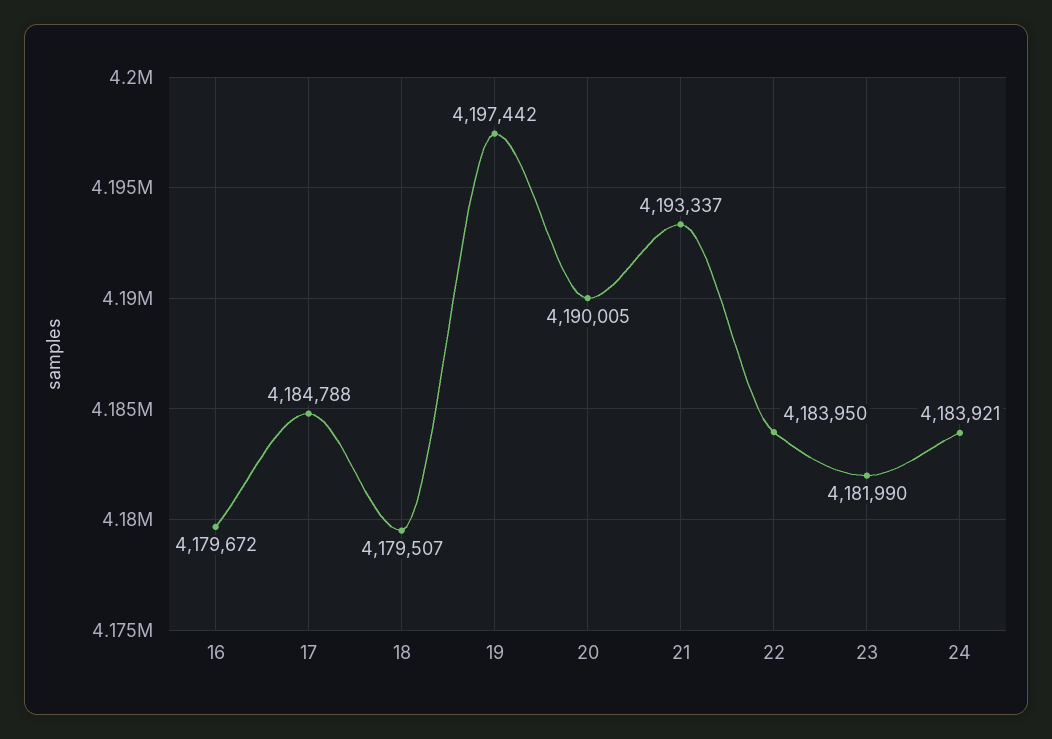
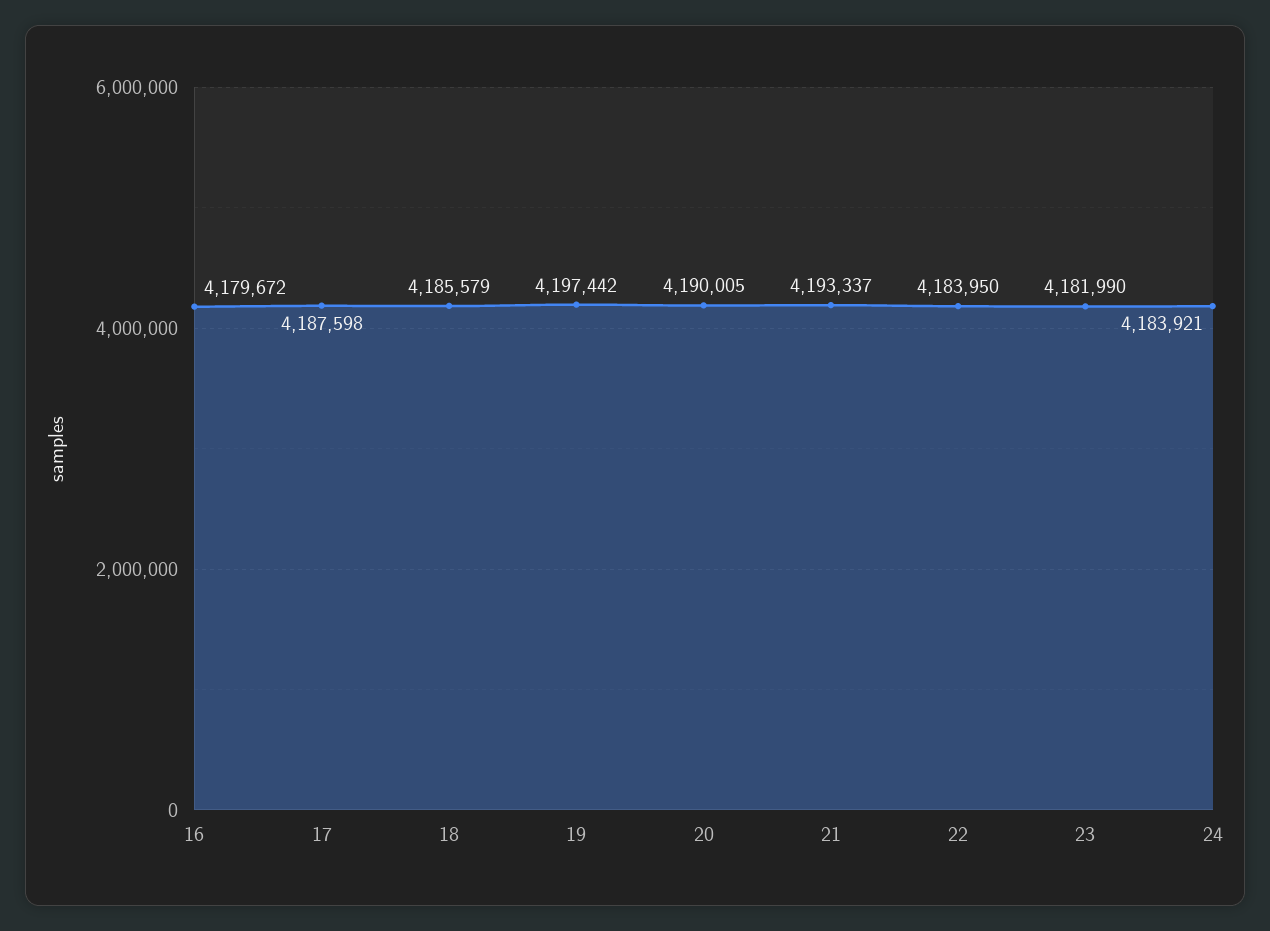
  {
    "16": 4179672,
-   "17": 4184788,
+   "17": 4187598,
-   "18": 4179507,
+   "18": 4185579,
    "19": 4197442,
    "20": 4190005,
    "21": 4193337,
    "22": 4183950,
    "23": 4181990,
    "24": 4183921
  }

